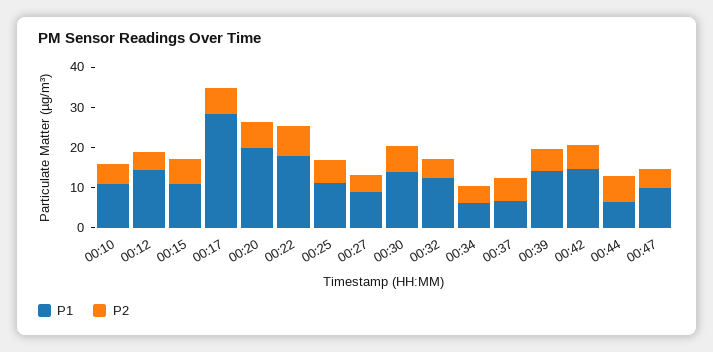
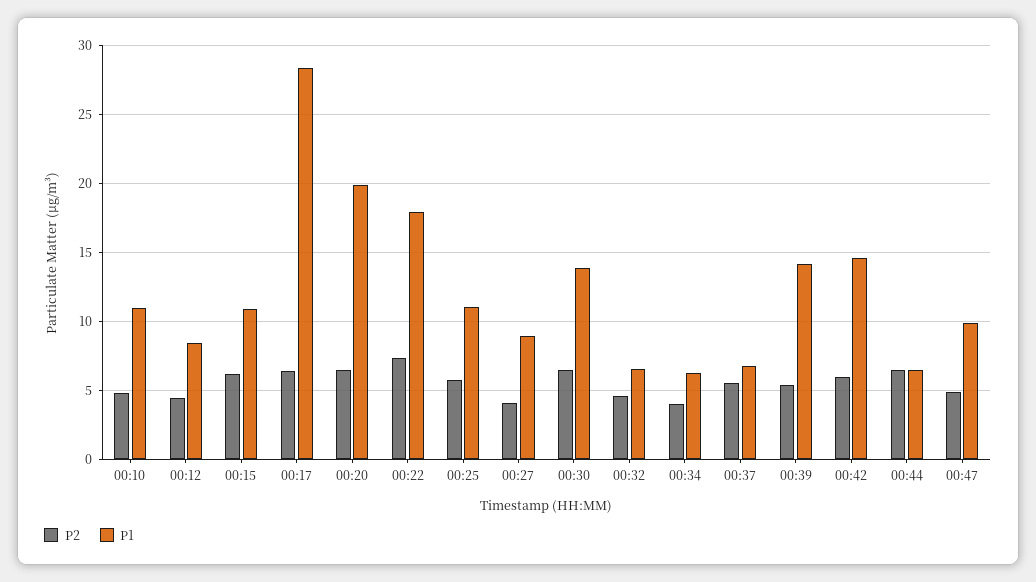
  {
    "P1": {
      "00:10": 11,
-     "00:12": 14,
+     "00:12": 8.5,
      "00:15": 11,
      "00:17": 28.5,
      "00:20": 20,
      "00:22": 18,
      "00:25": 11,
      "00:27": 9,
      "00:30": 14,
-     "00:32": 12,
+     "00:32": 6.5,
      "00:34": 6.5,
      "00:37": 7,
      "00:39": 14,
      "00:42": 14.5,
      "00:44": 6.5,
      "00:47": 10
    },
    "P2": {
      "00:10": 5,
      "00:12": 4.5,
      "00:15": 6,
      "00:17": 6.5,
      "00:20": 6.5,
      "00:22": 7.5,
      "00:25": 6,
      "00:27": 4,
      "00:30": 6.5,
      "00:32": 4.5,
      "00:34": 4,
      "00:37": 5.5,
      "00:39": 5.5,
      "00:42": 6,
      "00:44": 6.5,
      "00:47": 5
    }
  }

